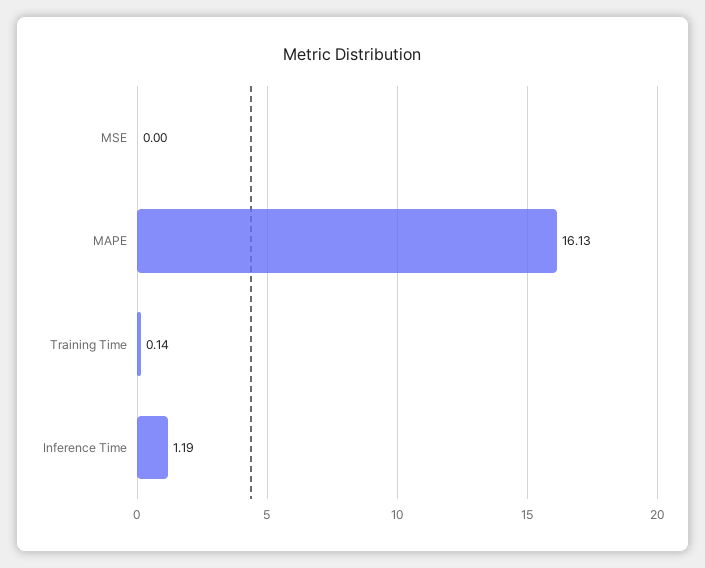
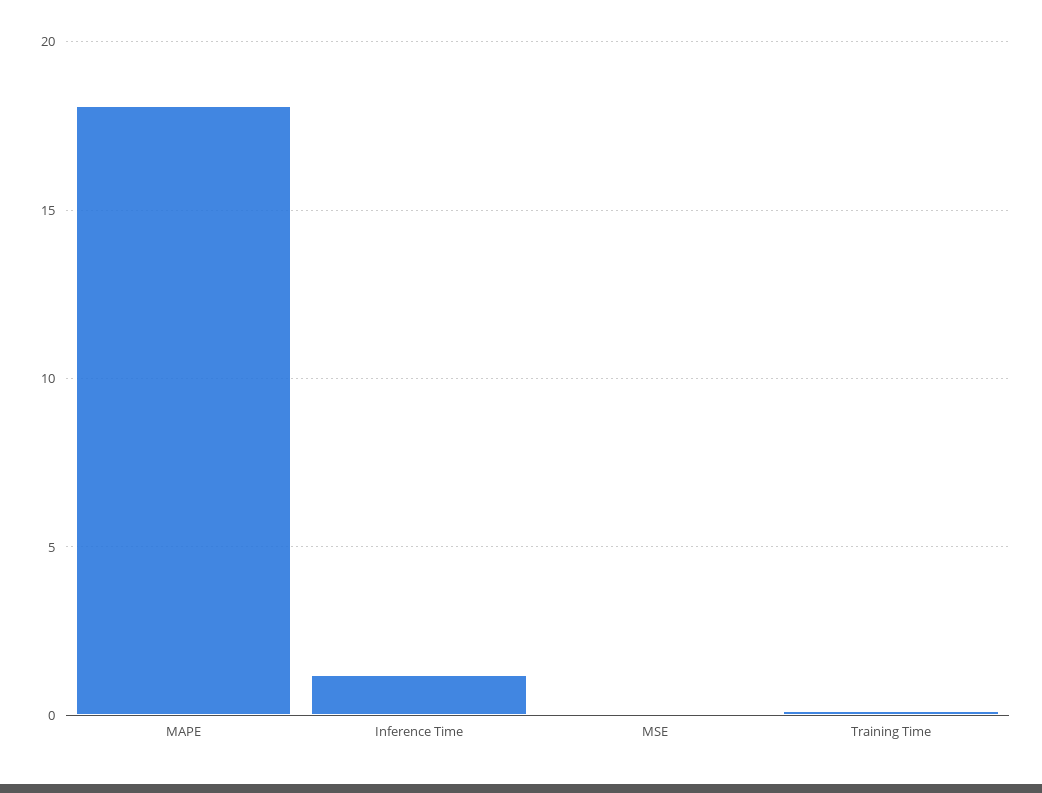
  {
    "MSE": 0,
-   "MAPE": 16.13,
+   "MAPE": 18,
    "Training Time": 0.14,
    "Inference Time": 1.19
  }

